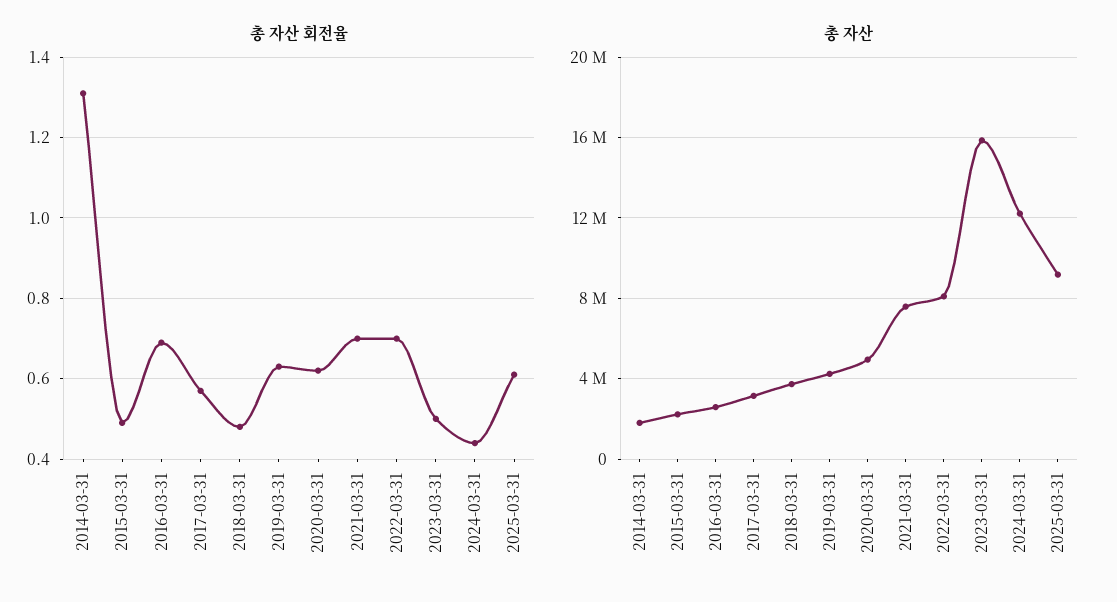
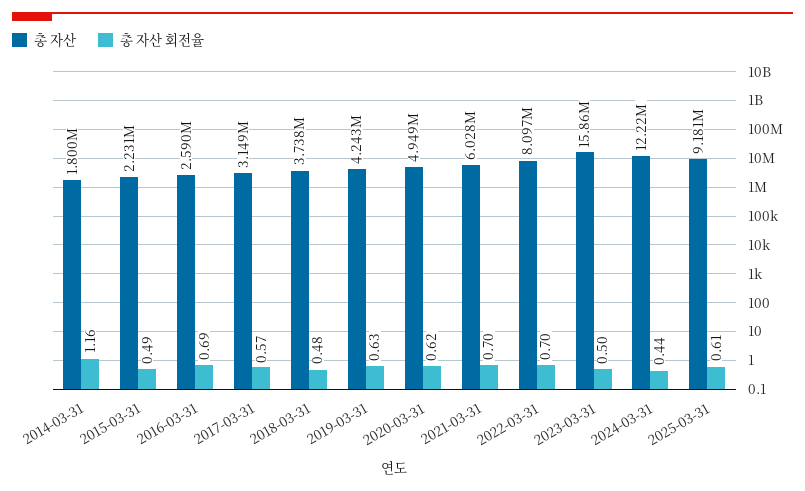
  {
    "총 자산 회전율": {
-     "2014-03-31": 1.3,
+     "2014-03-31": 1.16,
      "2015-03-31": 0.49,
      "2016-03-31": 0.69,
      "2017-03-31": 0.57,
      "2018-03-31": 0.48,
      "2019-03-31": 0.63,
      "2020-03-31": 0.62,
      "2021-03-31": 0.7,
      "2022-03-31": 0.7,
      "2023-03-31": 0.5,
      "2024-03-31": 0.44,
      "2025-03-31": 0.61
    },
    "총 자산": {
      "2014-03-31": 1800000,
      "2015-03-31": 2231000,
      "2016-03-31": 2590000,
      "2017-03-31": 3149000,
      "2018-03-31": 3738000,
      "2019-03-31": 4243000,
      "2020-03-31": 4949000,
-     "2021-03-31": 7500000,
+     "2021-03-31": 6028000,
      "2022-03-31": 8097000,
      "2023-03-31": 15860000,
      "2024-03-31": 12220000,
      "2025-03-31": 9181000
    }
  }

